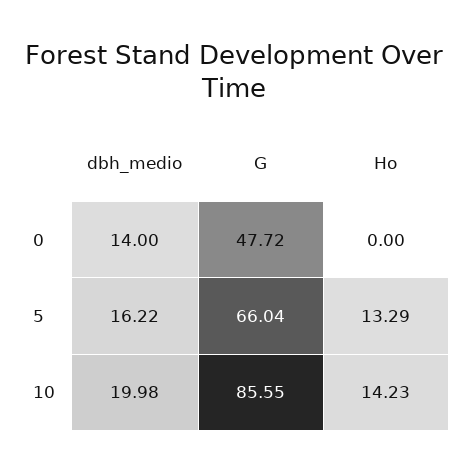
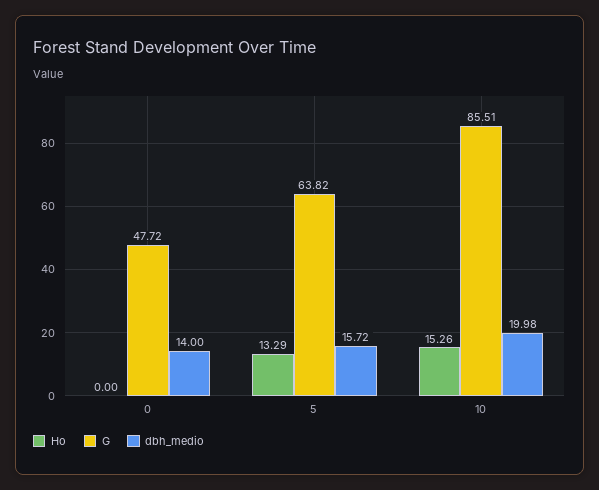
  {
    "dbh_medio": {
      "0": 14,
-     "5": 16.22,
+     "5": 15.72,
      "10": 19.98
    },
    "G": {
      "0": 47.72,
-     "5": 66.04,
+     "5": 63.82,
-     "10": 85.55
+     "10": 85.51
    },
    "Ho": {
      "0": 0,
      "5": 13.29,
-     "10": 14.23
+     "10": 15.26
    }
  }

